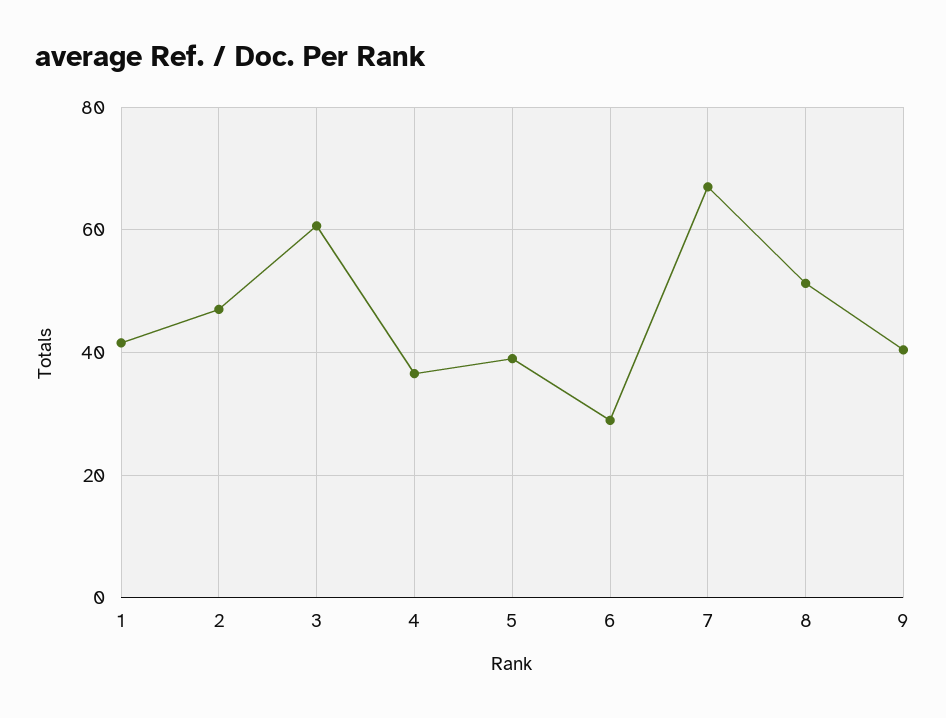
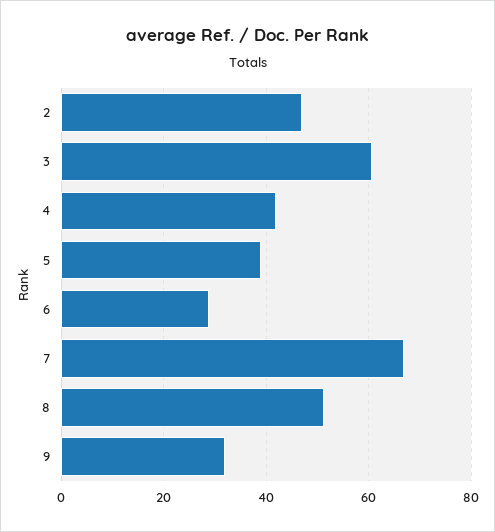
  {
-   "1": 42,
    "2": 48,
    "3": 60,
-   "4": 36,
+   "4": 42,
    "5": 40,
    "6": 28,
    "7": 68,
    "8": 52,
-   "9": 40
+   "9": 32
  }

